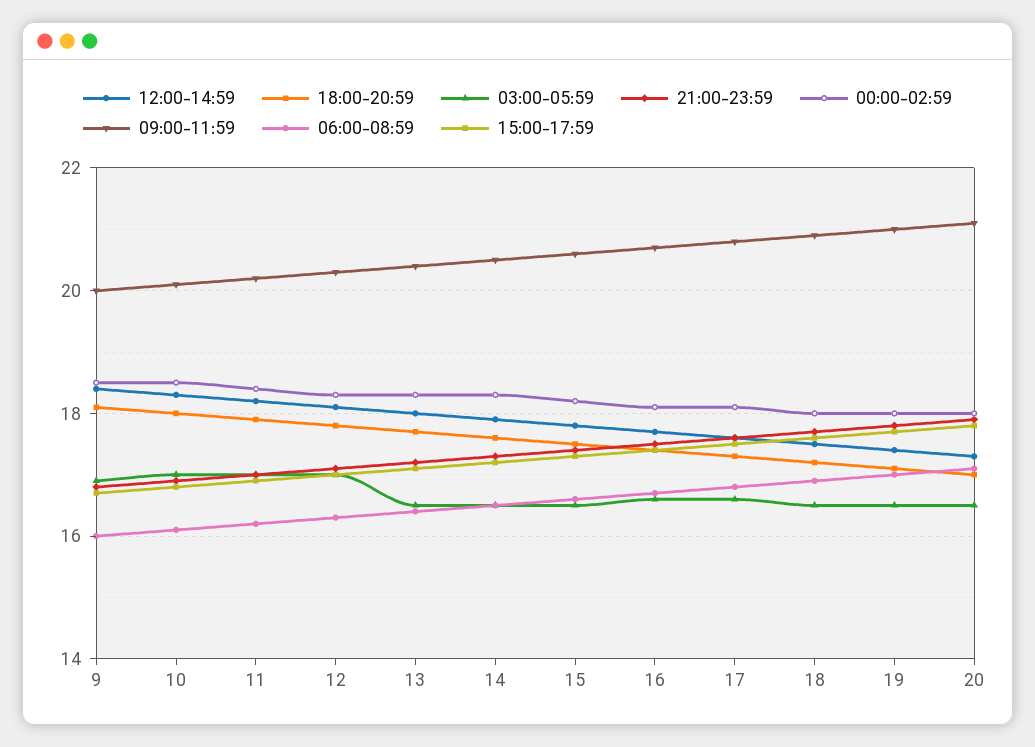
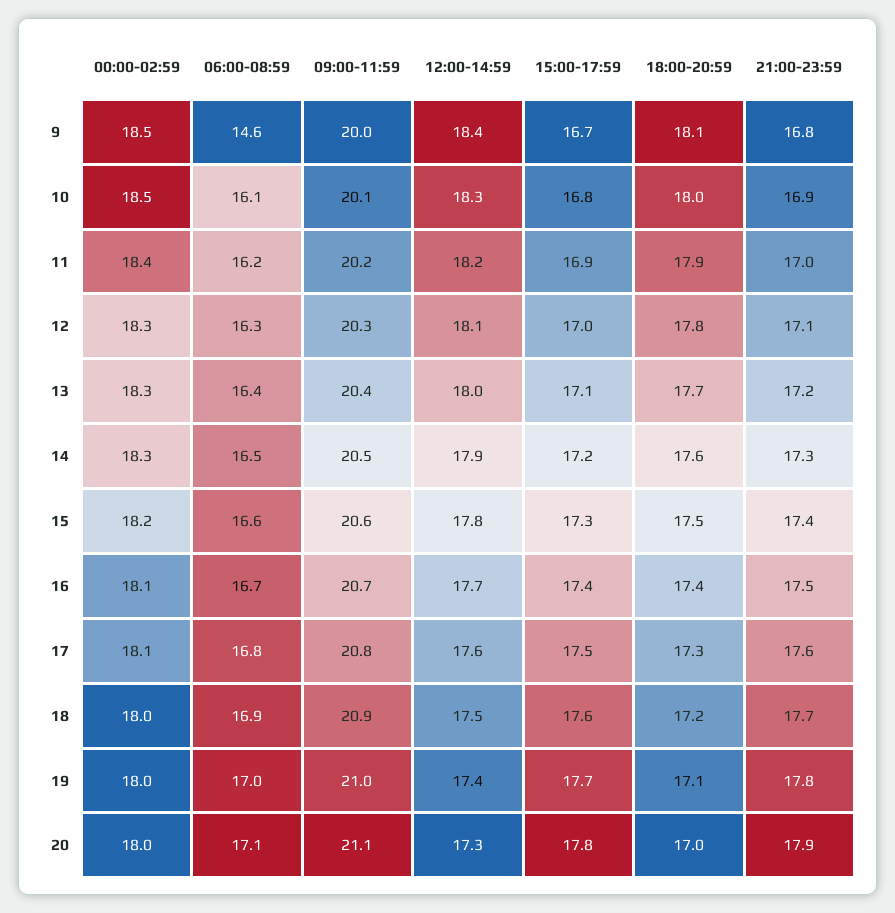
  {
    "12:00-14:59": {
      "9": 18.4,
      "10": 18.3,
      "11": 18.2,
      "12": 18.1,
      "13": 18,
      "14": 17.9,
      "15": 17.8,
      "16": 17.7,
      "17": 17.6,
      "18": 17.5,
      "19": 17.4,
      "20": 17.3
    },
    "18:00-20:59": {
      "9": 18.1,
      "10": 18,
      "11": 17.9,
      "12": 17.8,
      "13": 17.7,
      "14": 17.6,
      "15": 17.5,
      "16": 17.4,
      "17": 17.3,
      "18": 17.2,
      "19": 17.1,
      "20": 17
    },
-   "03:00-05:59": {
-     "9": 17,
-     "10": 17,
-     "11": 17,
-     "12": 17,
-     "13": 16.5,
-     "14": 16.5,
-     "15": 16.5,
-     "16": 16.5,
-     "17": 16.5,
-     "18": 16.5,
-     "19": 16.5,
-     "20": 16.5
-   },
    "21:00-23:59": {
      "9": 16.8,
      "10": 16.9,
      "11": 17,
      "12": 17.1,
      "13": 17.2,
      "14": 17.3,
      "15": 17.4,
      "16": 17.5,
      "17": 17.6,
      "18": 17.7,
      "19": 17.8,
      "20": 17.9
    },
    "00:00-02:59": {
      "9": 18.5,
      "10": 18.5,
      "11": 18.4,
      "12": 18.3,
      "13": 18.3,
      "14": 18.3,
      "15": 18.2,
      "16": 18.1,
      "17": 18.1,
      "18": 18,
      "19": 18,
      "20": 18
    },
    "09:00-11:59": {
      "9": 20,
      "10": 20.1,
      "11": 20.2,
      "12": 20.3,
      "13": 20.4,
      "14": 20.5,
      "15": 20.6,
      "16": 20.7,
      "17": 20.8,
      "18": 20.9,
      "19": 21,
      "20": 21.1
    },
    "06:00-08:59": {
-     "9": 16,
+     "9": 14.6,
      "10": 16.1,
      "11": 16.2,
      "12": 16.3,
      "13": 16.4,
      "14": 16.5,
      "15": 16.6,
      "16": 16.7,
      "17": 16.8,
      "18": 16.9,
      "19": 17,
      "20": 17.1
    },
    "15:00-17:59": {
      "9": 16.7,
      "10": 16.8,
      "11": 16.9,
      "12": 17,
      "13": 17.1,
      "14": 17.2,
      "15": 17.3,
      "16": 17.4,
      "17": 17.5,
      "18": 17.6,
      "19": 17.7,
      "20": 17.8
    }
  }

